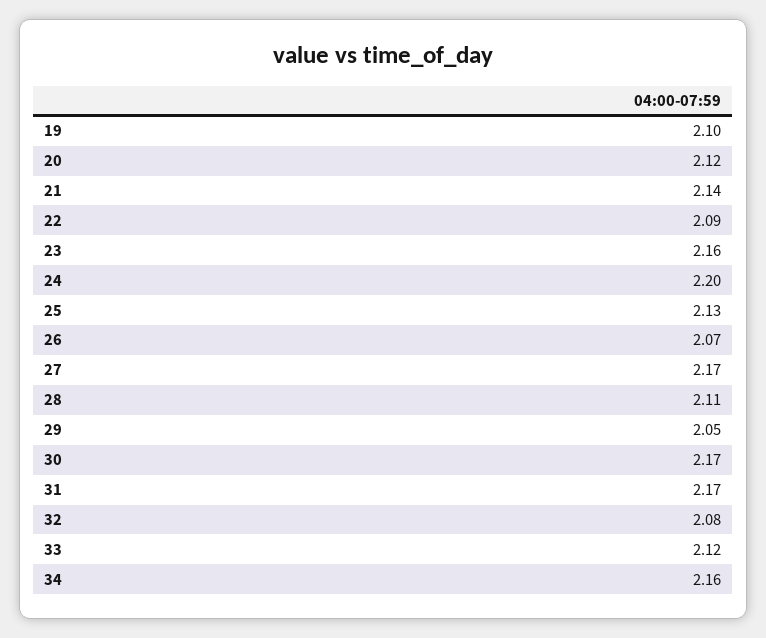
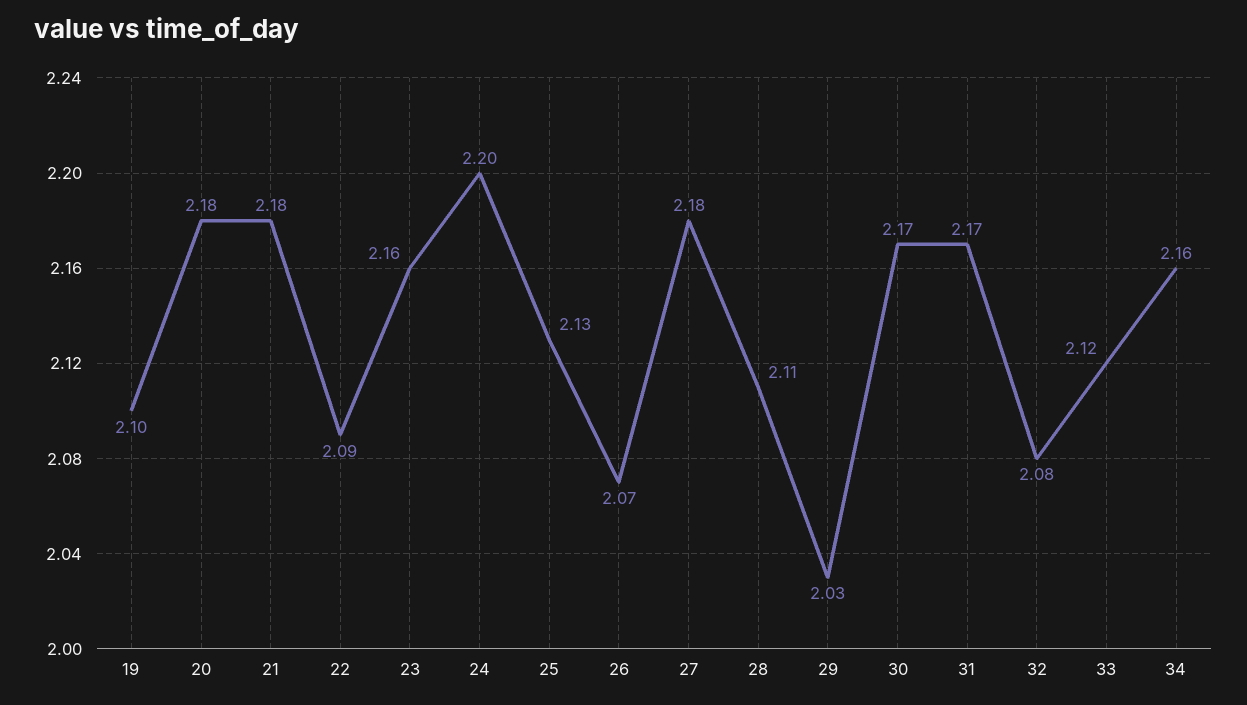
  {
    "19": 2.1,
-   "20": 2.12,
+   "20": 2.18,
-   "21": 2.14,
+   "21": 2.18,
    "22": 2.09,
    "23": 2.16,
    "24": 2.2,
    "25": 2.13,
    "26": 2.07,
-   "27": 2.17,
+   "27": 2.18,
    "28": 2.11,
-   "29": 2.05,
+   "29": 2.03,
    "30": 2.17,
    "31": 2.17,
    "32": 2.08,
    "33": 2.12,
    "34": 2.16
  }

